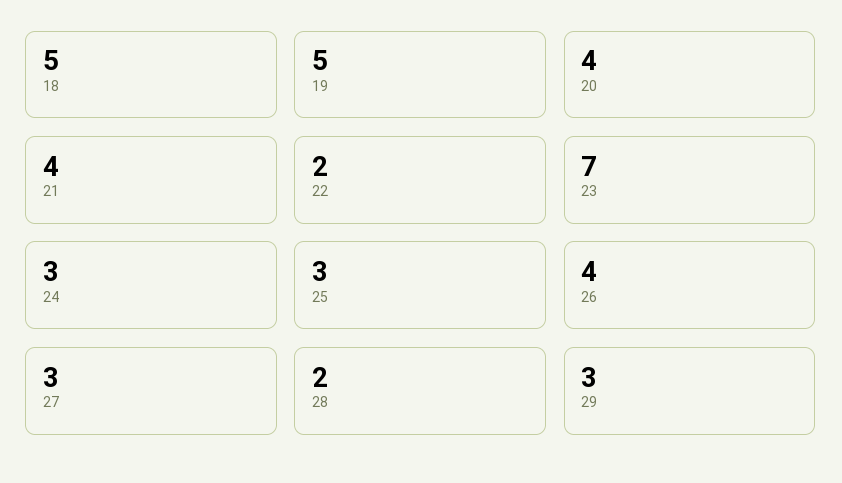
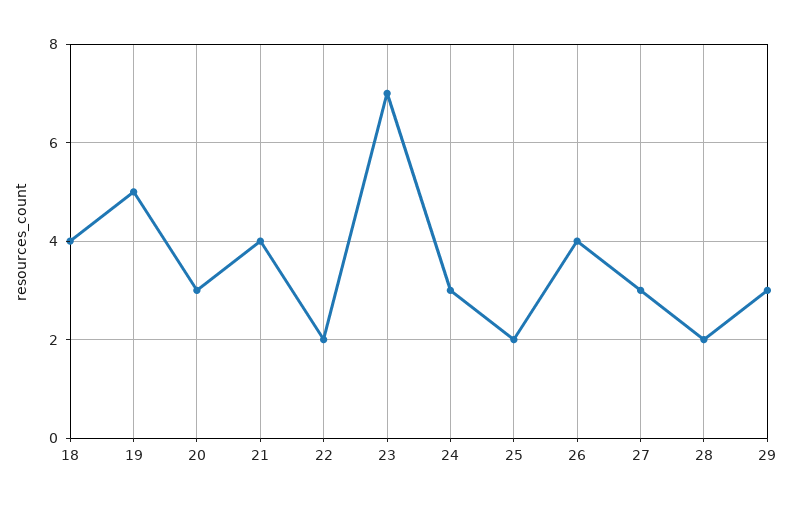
  {
-   "18": 5,
+   "18": 4,
    "19": 5,
-   "20": 4,
+   "20": 3,
    "21": 4,
    "22": 2,
    "23": 7,
    "24": 3,
-   "25": 3,
+   "25": 2,
    "26": 4,
    "27": 3,
    "28": 2,
    "29": 3
  }

